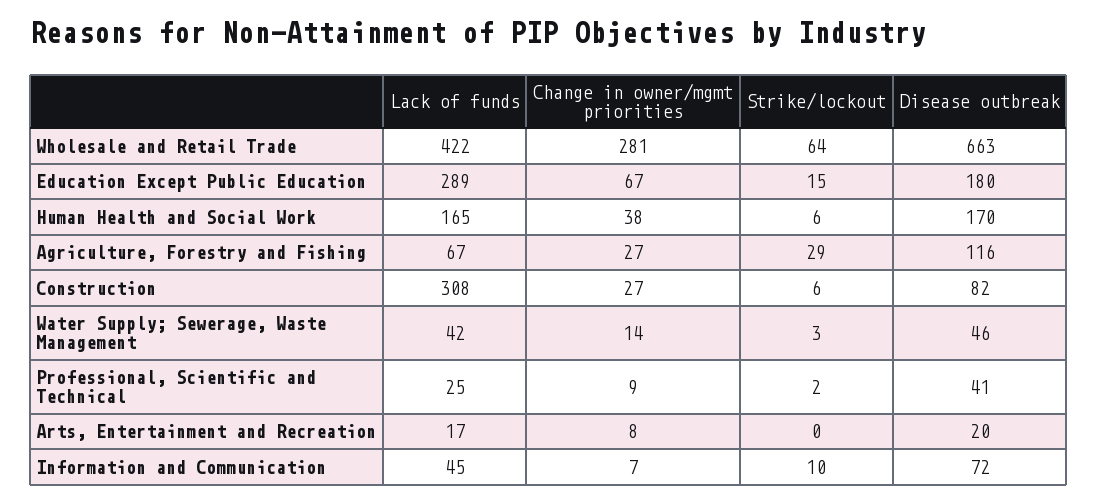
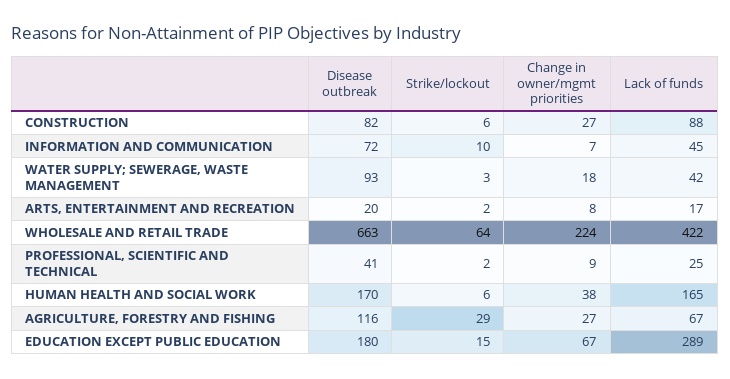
  {
    "Lack of funds": {
      "Wholesale and Retail Trade": 422,
      "Education Except Public Education": 289,
      "Human Health and Social Work": 165,
      "Agriculture, Forestry and Fishing": 67,
-     "Construction": 308,
+     "Construction": 88,
      "Water Supply; Sewerage, Waste Management": 42,
      "Professional, Scientific and Technical": 25,
      "Arts, Entertainment and Recreation": 17,
      "Information and Communication": 45
    },
    "Change in owner/mgmt priorities": {
-     "Wholesale and Retail Trade": 281,
+     "Wholesale and Retail Trade": 224,
      "Education Except Public Education": 67,
      "Human Health and Social Work": 38,
      "Agriculture, Forestry and Fishing": 27,
      "Construction": 27,
-     "Water Supply; Sewerage, Waste Management": 14,
+     "Water Supply; Sewerage, Waste Management": 18,
      "Professional, Scientific and Technical": 9,
      "Arts, Entertainment and Recreation": 8,
      "Information and Communication": 7
    },
    "Strike/lockout": {
      "Wholesale and Retail Trade": 64,
      "Education Except Public Education": 15,
      "Human Health and Social Work": 6,
      "Agriculture, Forestry and Fishing": 29,
      "Construction": 6,
      "Water Supply; Sewerage, Waste Management": 3,
      "Professional, Scientific and Technical": 2,
-     "Arts, Entertainment and Recreation": 0,
+     "Arts, Entertainment and Recreation": 2,
      "Information and Communication": 10
    },
    "Disease outbreak": {
      "Wholesale and Retail Trade": 663,
      "Education Except Public Education": 180,
      "Human Health and Social Work": 170,
      "Agriculture, Forestry and Fishing": 116,
      "Construction": 82,
-     "Water Supply; Sewerage, Waste Management": 46,
+     "Water Supply; Sewerage, Waste Management": 93,
      "Professional, Scientific and Technical": 41,
      "Arts, Entertainment and Recreation": 20,
      "Information and Communication": 72
    }
  }

